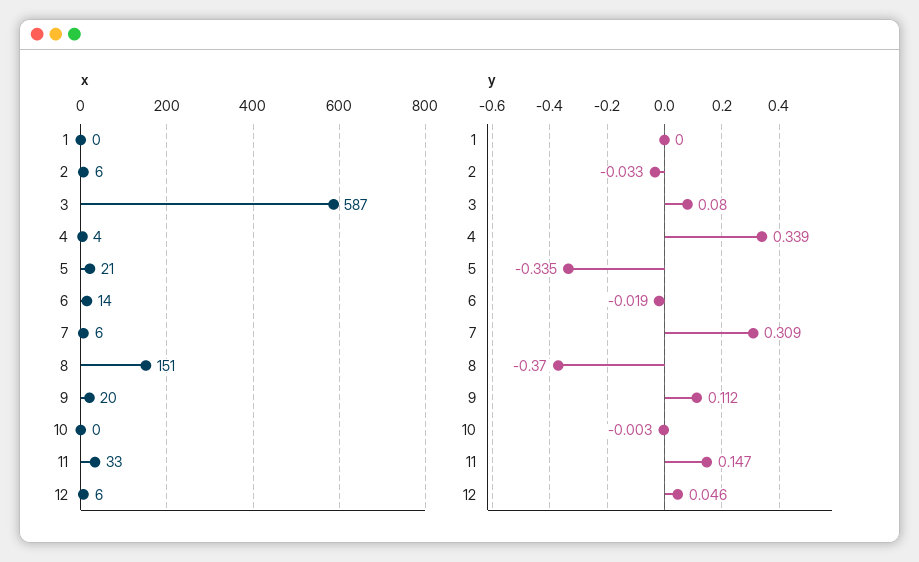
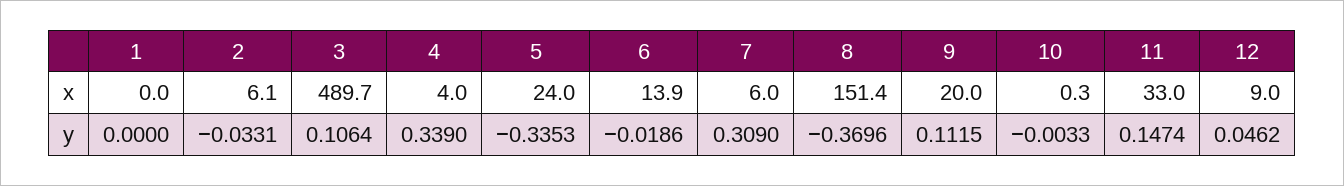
  {
    "x": {
      "1": 0,
      "2": 6.1,
-     "3": 587,
+     "3": 489.7,
      "4": 4,
-     "5": 21,
+     "5": 24,
      "6": 13.9,
      "7": 6,
      "8": 151.4,
      "9": 20,
      "10": 0.3,
      "11": 33,
-     "12": 6
+     "12": 9
    },
    "y": {
      "1": 0,
      "2": -0.0331,
-     "3": 0.08,
+     "3": 0.1064,
      "4": 0.339,
      "5": -0.3353,
      "6": -0.0186,
      "7": 0.309,
      "8": -0.3696,
      "9": 0.1115,
      "10": -0.0033,
      "11": 0.1474,
      "12": 0.0462
    }
  }

